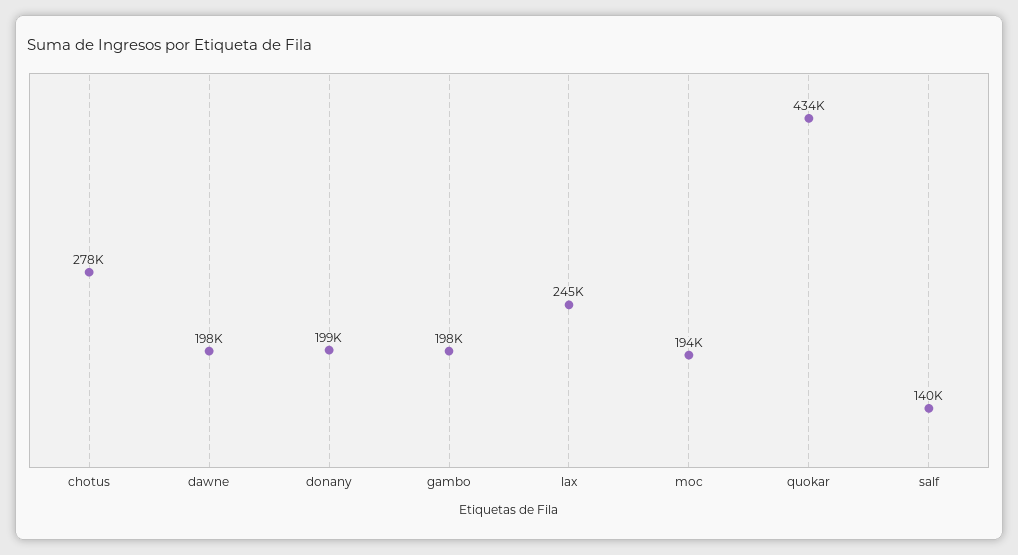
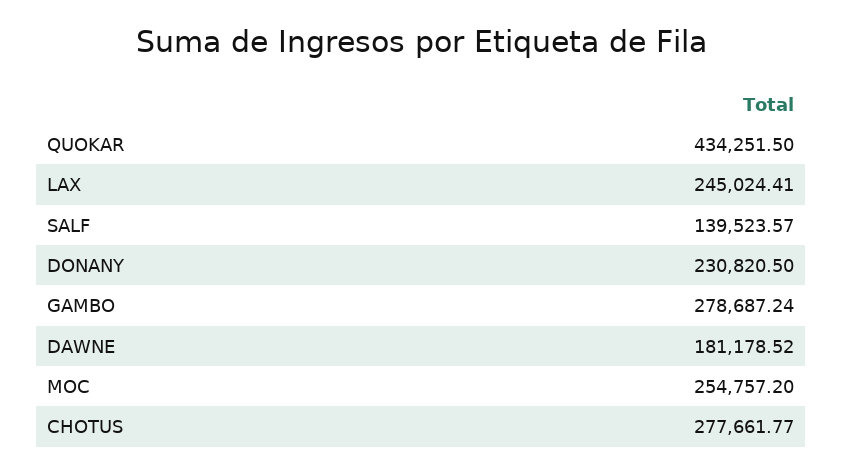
  {
    "chotus": 277661.77,
-   "dawne": 198000,
+   "dawne": 181178.52,
-   "donany": 199000,
+   "donany": 230820.5,
-   "gambo": 198000,
+   "gambo": 278687.24,
    "lax": 245024.41,
-   "moc": 194000,
+   "moc": 254757.2,
    "quokar": 434251.5,
    "salf": 139523.57
  }

